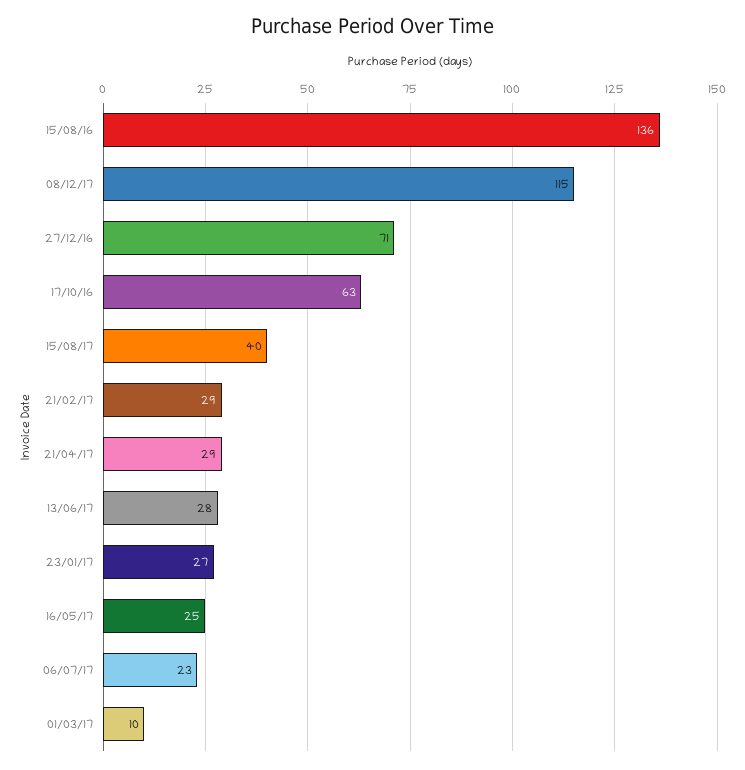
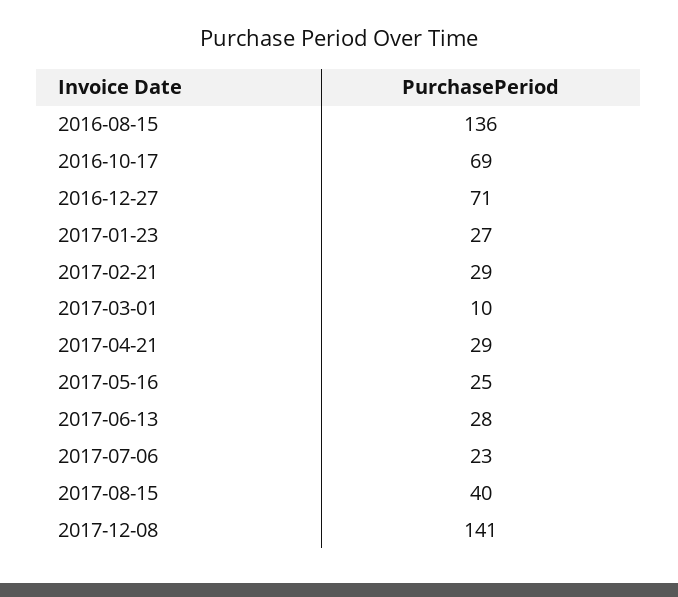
  {
    "15/08/16": 136,
-   "08/12/17": 115,
+   "08/12/17": 141,
    "27/12/16": 71,
-   "17/10/16": 63,
+   "17/10/16": 69,
    "15/08/17": 40,
    "21/02/17": 29,
    "21/04/17": 29,
    "13/06/17": 28,
    "23/01/17": 27,
    "16/05/17": 25,
    "06/07/17": 23,
    "01/03/17": 10
  }

